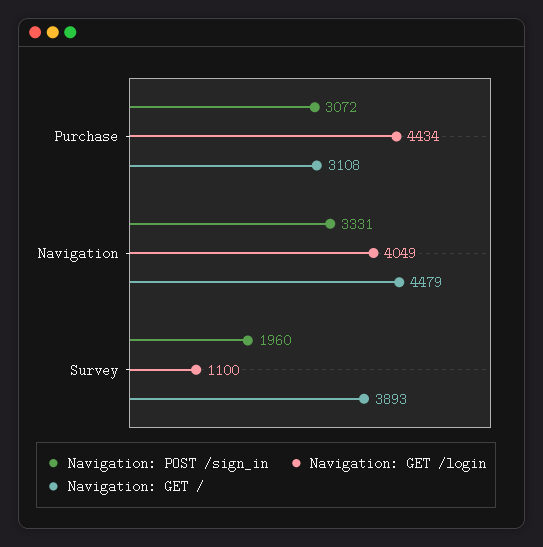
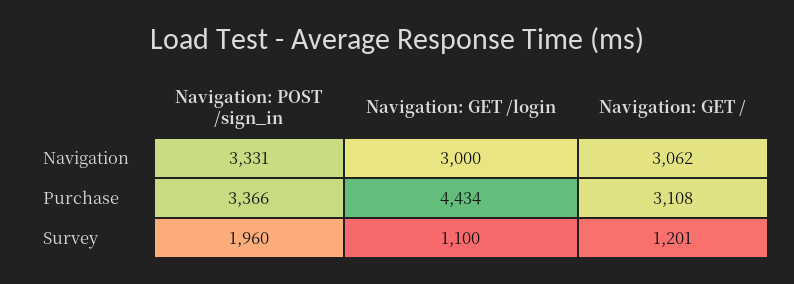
  {
    "Navigation: POST /sign_in": {
-     "Purchase": 3072,
+     "Purchase": 3366,
      "Navigation": 3331,
      "Survey": 1960
    },
    "Navigation: GET /login": {
      "Purchase": 4434,
-     "Navigation": 4049,
+     "Navigation": 3000,
      "Survey": 1100
    },
    "Navigation: GET /": {
      "Purchase": 3108,
-     "Navigation": 4479,
+     "Navigation": 3062,
-     "Survey": 3893
+     "Survey": 1201
    }
  }

